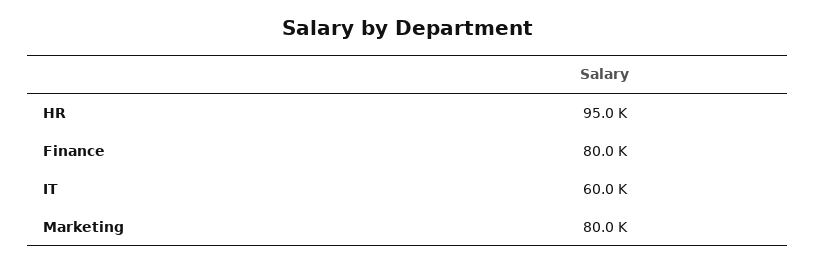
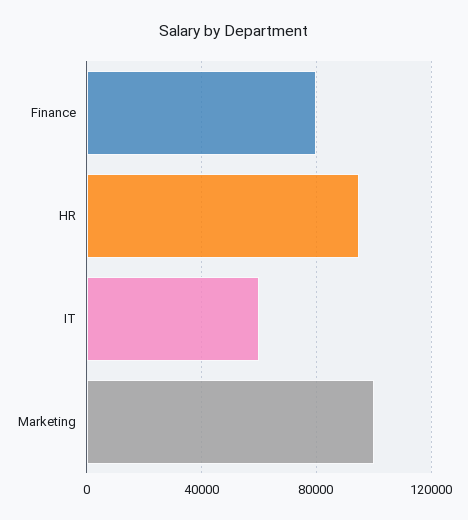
  {
    "HR": 95000,
    "Finance": 80000,
    "IT": 60000,
-   "Marketing": 80000
+   "Marketing": 100000
  }

